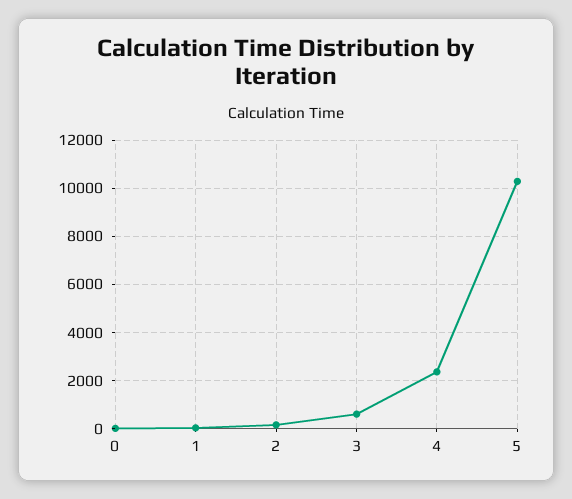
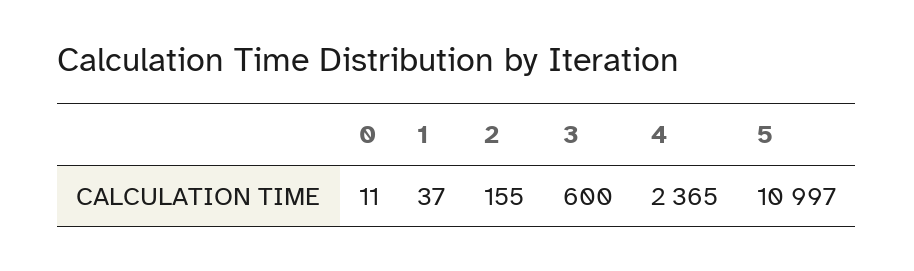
  {
    "0": 11,
    "1": 37,
    "2": 155,
    "3": 600,
    "4": 2365,
-   "5": 10250
+   "5": 10997
  }

